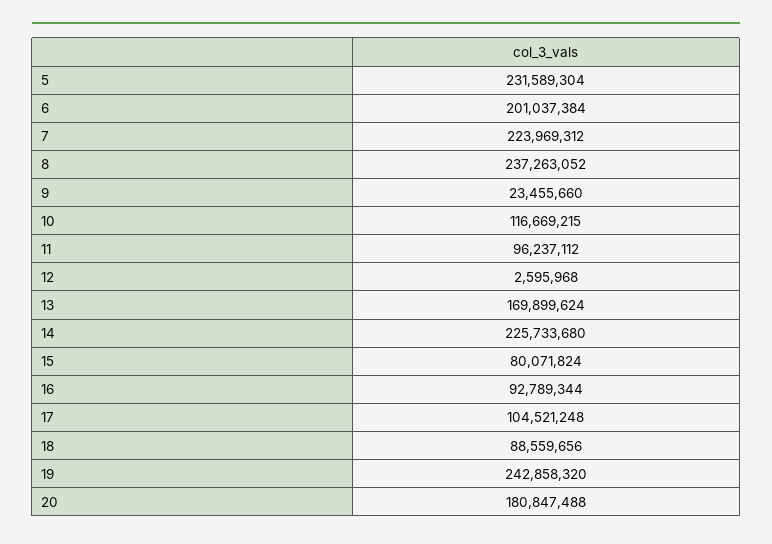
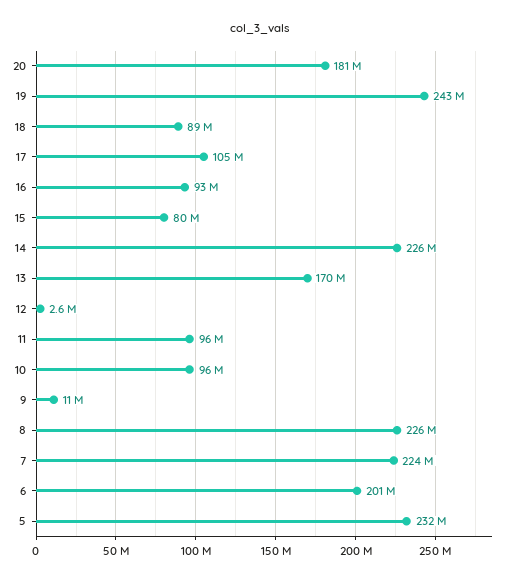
  {
    "5": 231589304,
    "6": 201037384,
    "7": 223969312,
-   "8": 237263052,
+   "8": 226000000,
-   "9": 23455660,
+   "9": 11000000,
-   "10": 116669215,
+   "10": 96000000,
    "11": 96237112,
    "12": 2595968,
    "13": 169899624,
    "14": 225733680,
    "15": 80071824,
    "16": 92789344,
    "17": 104521248,
    "18": 88559656,
    "19": 242858320,
    "20": 180847488
  }

